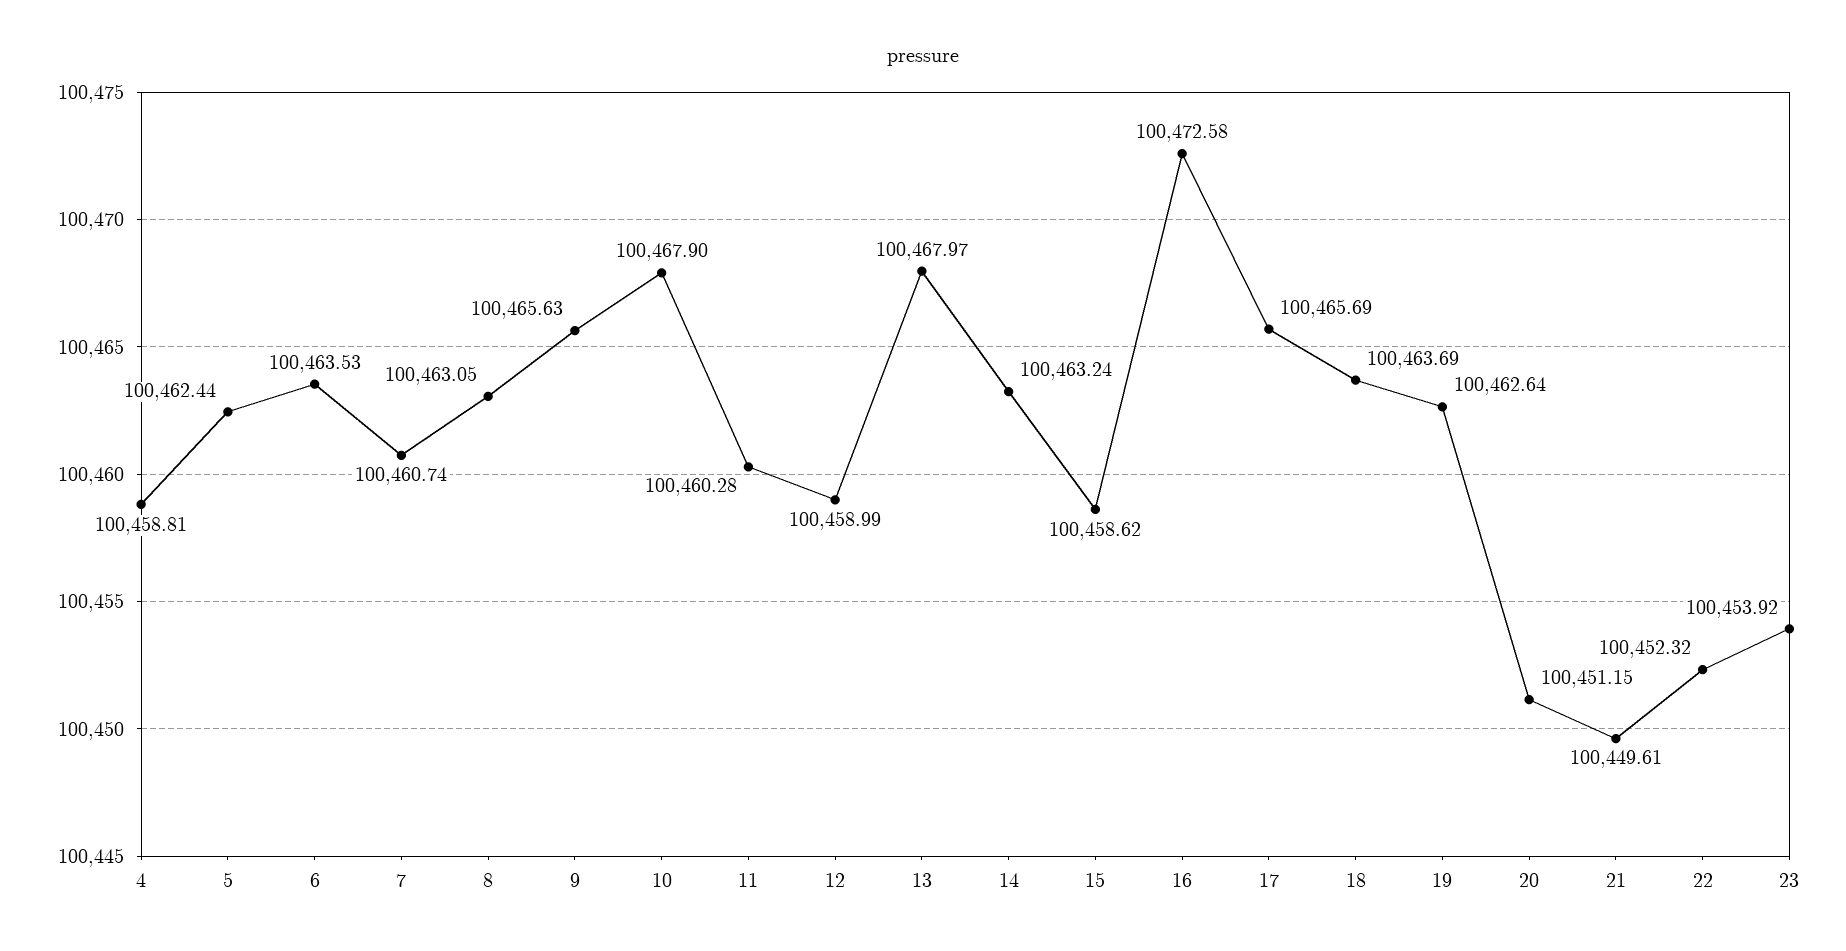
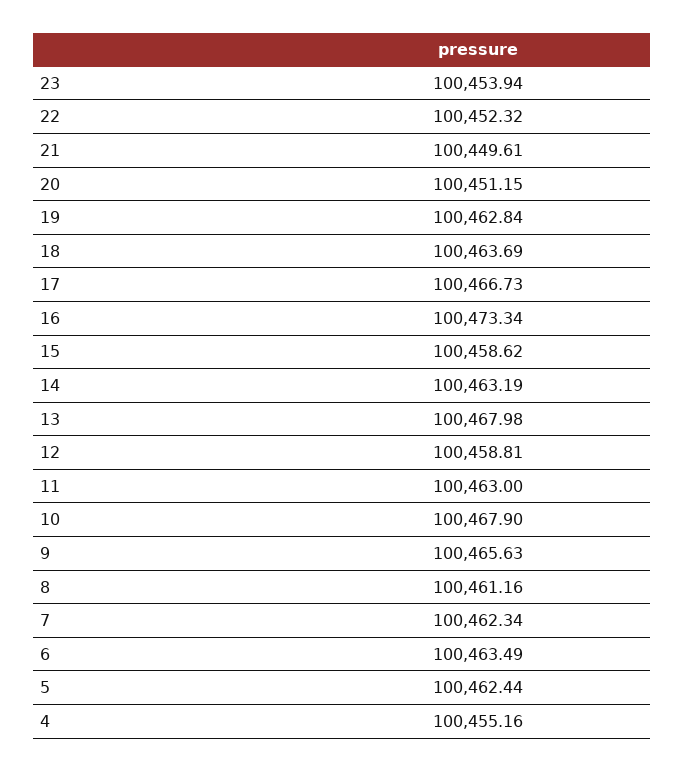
  {
-   "4": 100458.81,
+   "4": 100455.16,
    "5": 100462.44,
-   "6": 100463.53,
+   "6": 100463.49,
-   "7": 100460.74,
+   "7": 100462.34,
-   "8": 100463.05,
+   "8": 100461.16,
    "9": 100465.63,
    "10": 100467.9,
-   "11": 100460.28,
+   "11": 100463,
-   "12": 100458.99,
+   "12": 100458.81,
-   "13": 100467.97,
+   "13": 100467.98,
-   "14": 100463.24,
+   "14": 100463.19,
    "15": 100458.62,
-   "16": 100472.58,
+   "16": 100473.34,
-   "17": 100465.69,
+   "17": 100466.73,
    "18": 100463.69,
-   "19": 100462.64,
+   "19": 100462.84,
    "20": 100451.15,
    "21": 100449.61,
    "22": 100452.32,
-   "23": 100453.92
+   "23": 100453.94
  }

